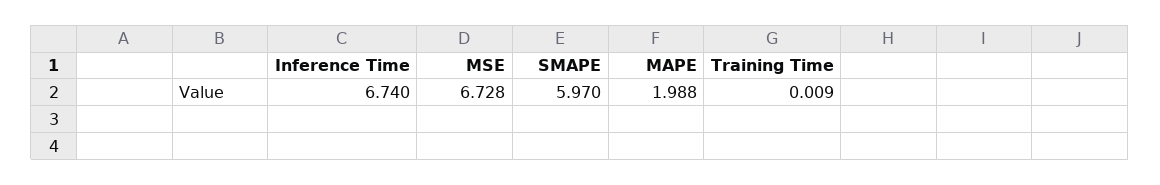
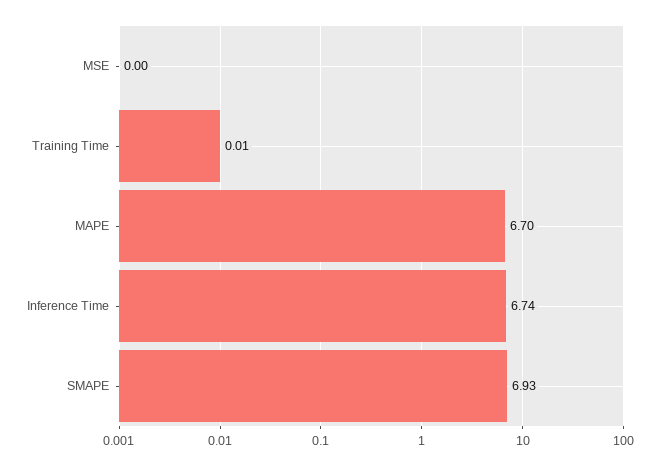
  {
    "Inference Time": 6.74,
-   "MSE": 6.728,
+   "MSE": 0,
-   "SMAPE": 5.97,
+   "SMAPE": 6.93,
-   "MAPE": 1.988,
+   "MAPE": 6.7,
    "Training Time": 0.009
  }

